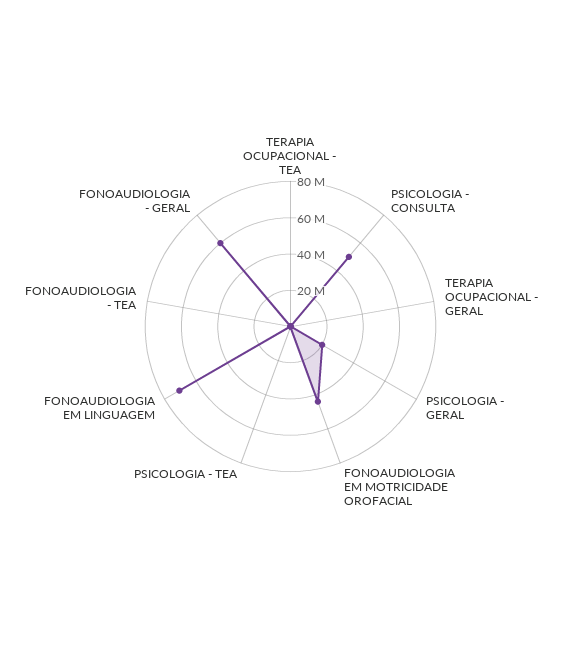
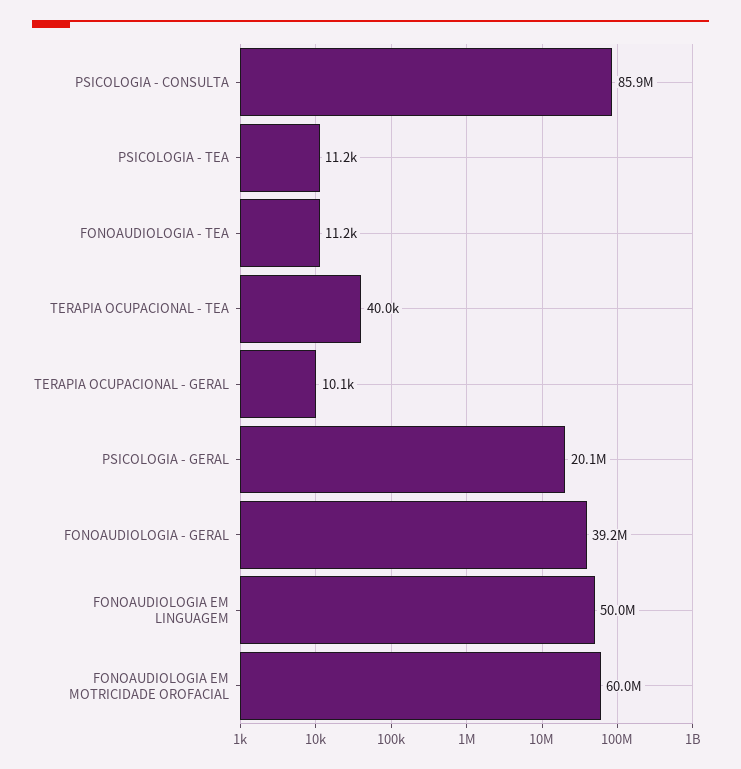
  {
    "TERAPIA OCUPACIONAL - TEA": 40000,
-   "PSICOLOGIA - CONSULTA": 50000000,
+   "PSICOLOGIA - CONSULTA": 85900000,
    "TERAPIA OCUPACIONAL - GERAL": 10100,
    "PSICOLOGIA - GERAL": 20100000,
-   "FONOAUDIOLOGIA EM MOTRICIDADE OROFACIAL": 45000000,
+   "FONOAUDIOLOGIA EM MOTRICIDADE OROFACIAL": 60000000,
    "PSICOLOGIA - TEA": 11200,
-   "FONOAUDIOLOGIA EM LINGUAGEM": 70000000,
+   "FONOAUDIOLOGIA EM LINGUAGEM": 50000000,
    "FONOAUDIOLOGIA - TEA": 11200,
-   "FONOAUDIOLOGIA - GERAL": 60000000
+   "FONOAUDIOLOGIA - GERAL": 39200000
  }

